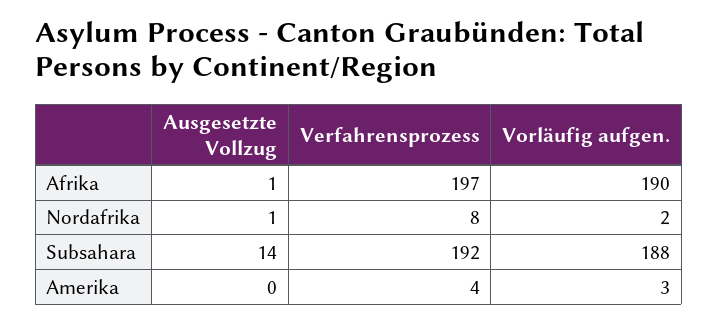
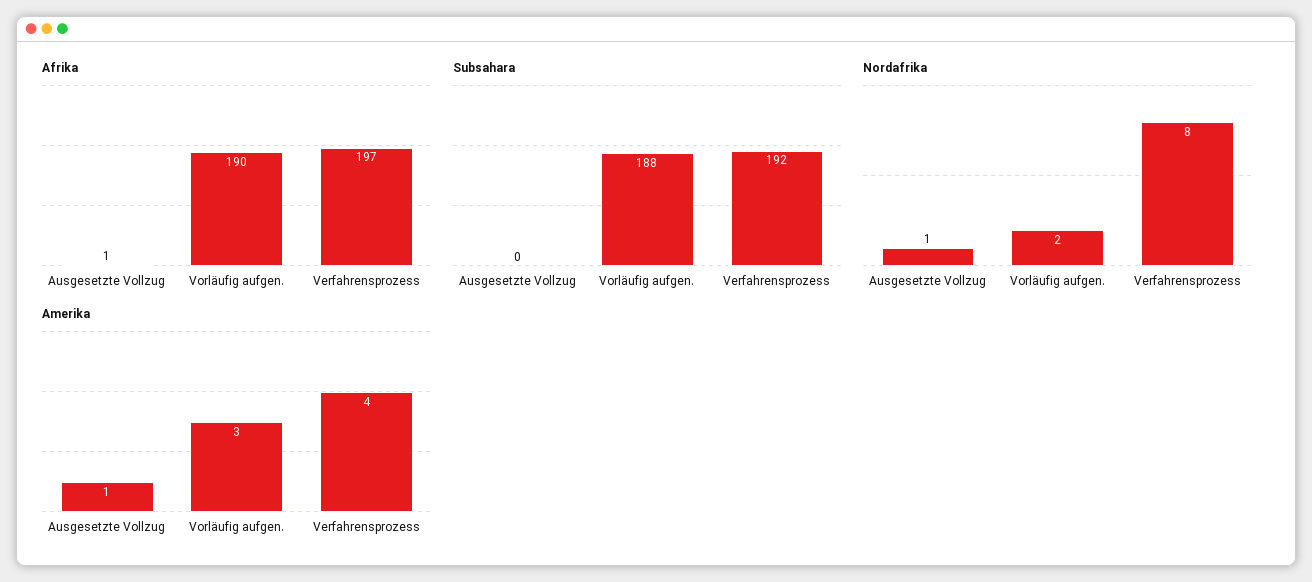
  {
    "Afrika": {
      "Ausgesetzte Vollzug": 1,
      "Verfahrensprozess": 197,
      "Vorläufig aufgen.": 190
    },
    "Nordafrika": {
      "Ausgesetzte Vollzug": 1,
      "Verfahrensprozess": 8,
      "Vorläufig aufgen.": 2
    },
    "Subsahara": {
-     "Ausgesetzte Vollzug": 14,
+     "Ausgesetzte Vollzug": 0,
      "Verfahrensprozess": 192,
      "Vorläufig aufgen.": 188
    },
    "Amerika": {
-     "Ausgesetzte Vollzug": 0,
+     "Ausgesetzte Vollzug": 1,
      "Verfahrensprozess": 4,
      "Vorläufig aufgen.": 3
    }
  }

